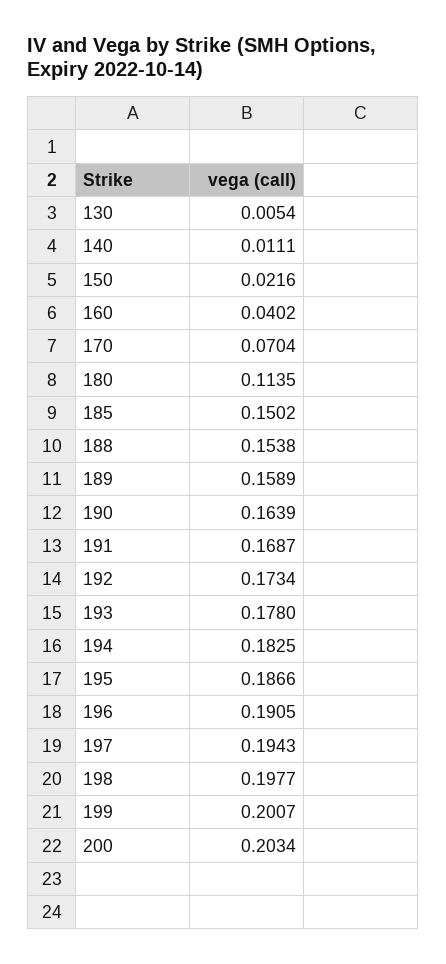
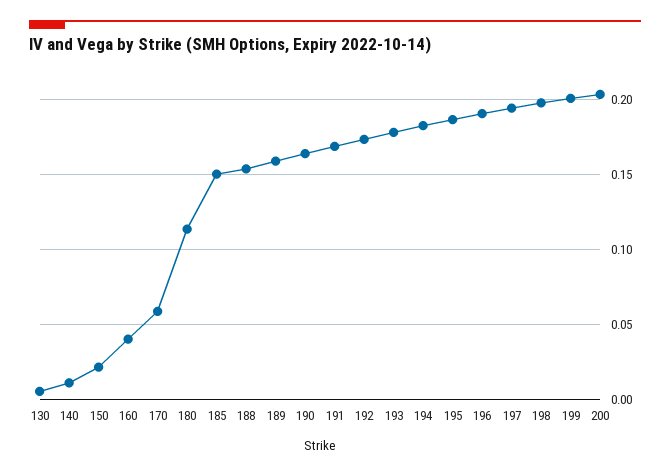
  {
    "130": 0.0054,
    "140": 0.0111,
    "150": 0.0216,
    "160": 0.0402,
-   "170": 0.0704,
+   "170": 0.06,
    "180": 0.1135,
    "185": 0.1502,
    "188": 0.1538,
    "189": 0.1589,
    "190": 0.1639,
    "191": 0.1687,
    "192": 0.1734,
    "193": 0.178,
    "194": 0.1825,
    "195": 0.1866,
    "196": 0.1905,
    "197": 0.1943,
    "198": 0.1977,
    "199": 0.2007,
    "200": 0.2034
  }

